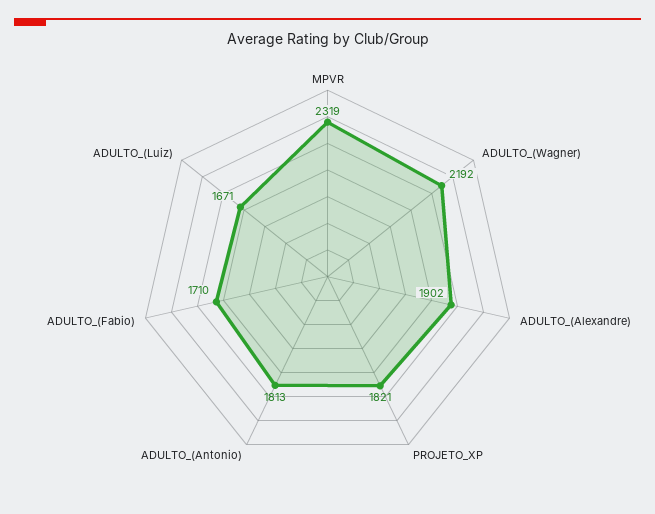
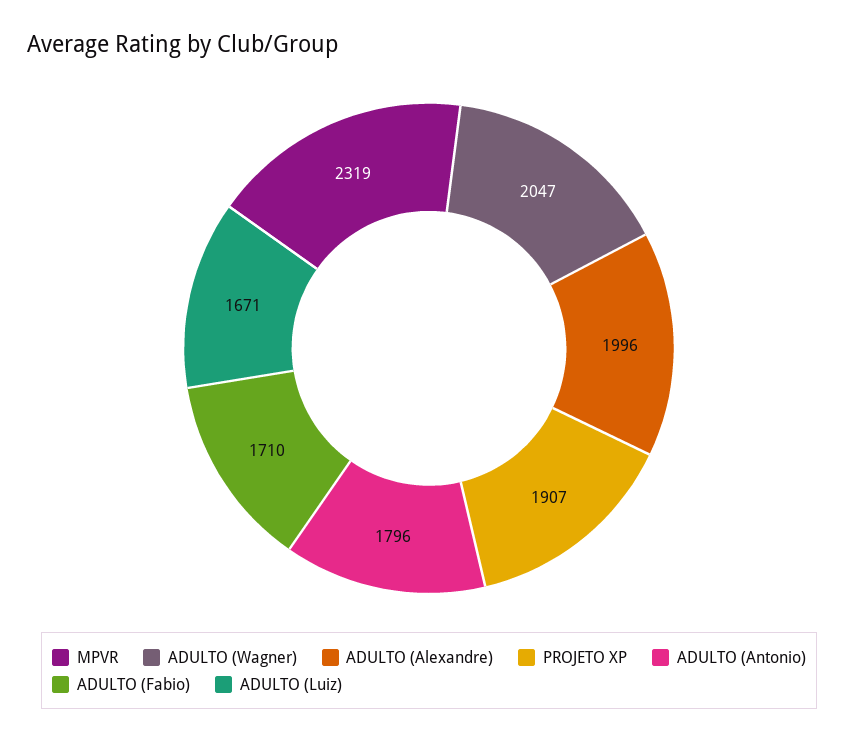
  {
    "MPVR": 2319,
-   "ADULTO_(Wagner)": 2192,
+   "ADULTO_(Wagner)": 2047,
-   "ADULTO_(Alexandre)": 1902,
+   "ADULTO_(Alexandre)": 1996,
-   "PROJETO_XP": 1821,
+   "PROJETO_XP": 1907,
-   "ADULTO_(Antonio)": 1813,
+   "ADULTO_(Antonio)": 1796,
    "ADULTO_(Fabio)": 1710,
    "ADULTO_(Luiz)": 1671
  }

